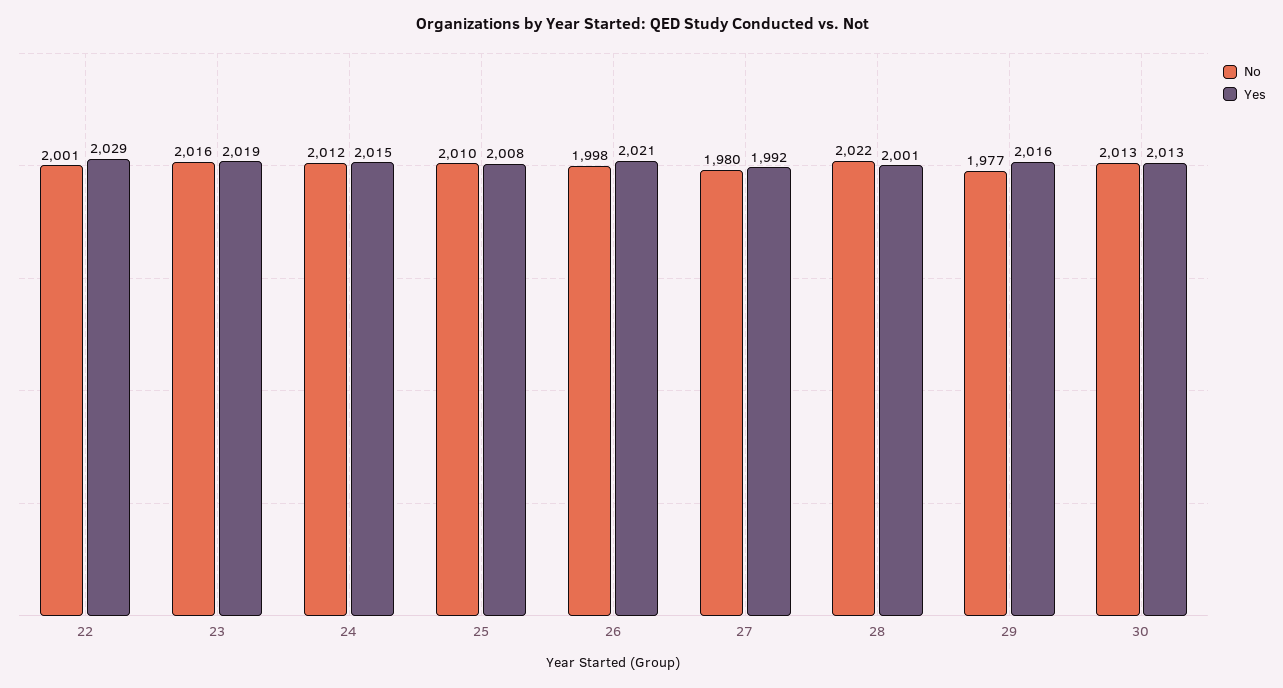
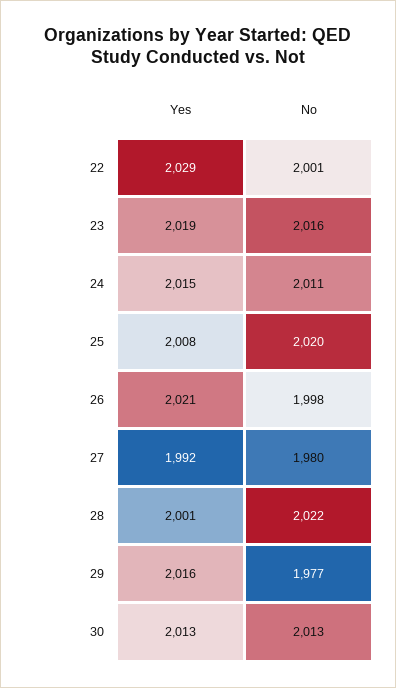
  {
    "No": {
      "22": 2001,
      "23": 2016,
-     "24": 2012,
+     "24": 2011,
-     "25": 2010,
+     "25": 2020,
      "26": 1998,
      "27": 1980,
      "28": 2022,
      "29": 1977,
      "30": 2013
    },
    "Yes": {
      "22": 2029,
      "23": 2019,
      "24": 2015,
      "25": 2008,
      "26": 2021,
      "27": 1992,
      "28": 2001,
      "29": 2016,
      "30": 2013
    }
  }

